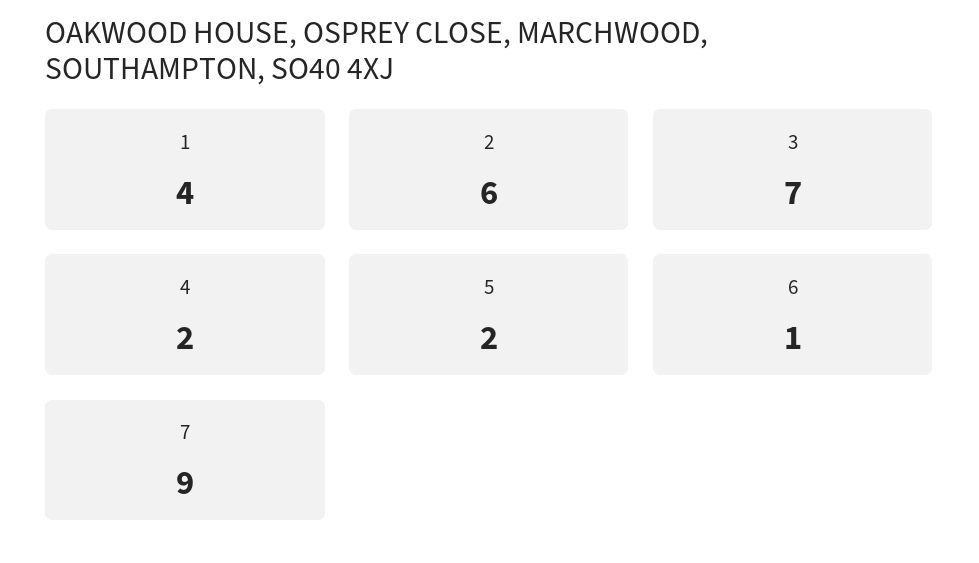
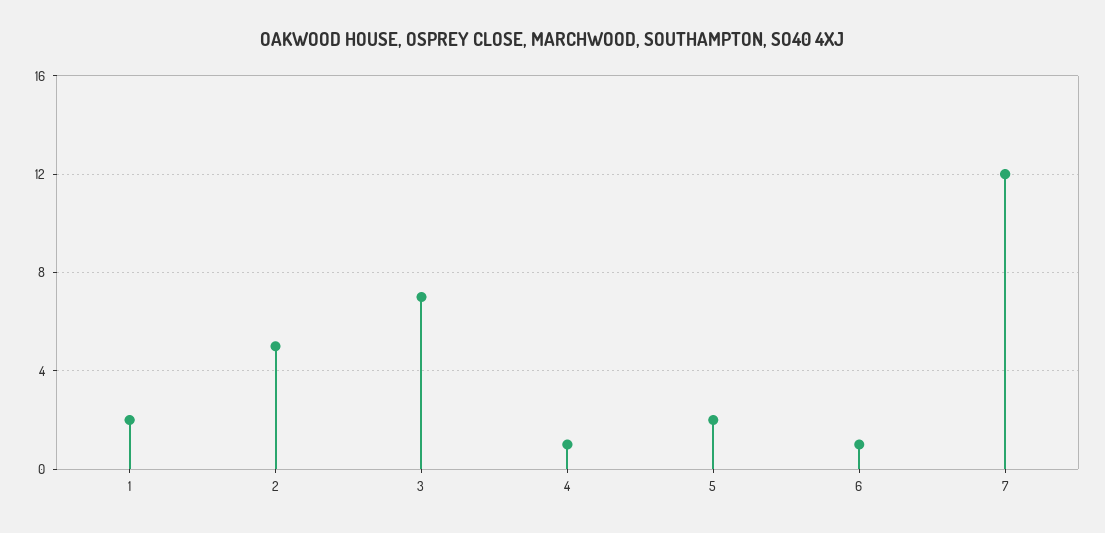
  {
-   "1": 4,
+   "1": 2,
-   "2": 6,
+   "2": 5,
    "3": 7,
-   "4": 2,
+   "4": 1,
    "5": 2,
    "6": 1,
-   "7": 9
+   "7": 12
  }

